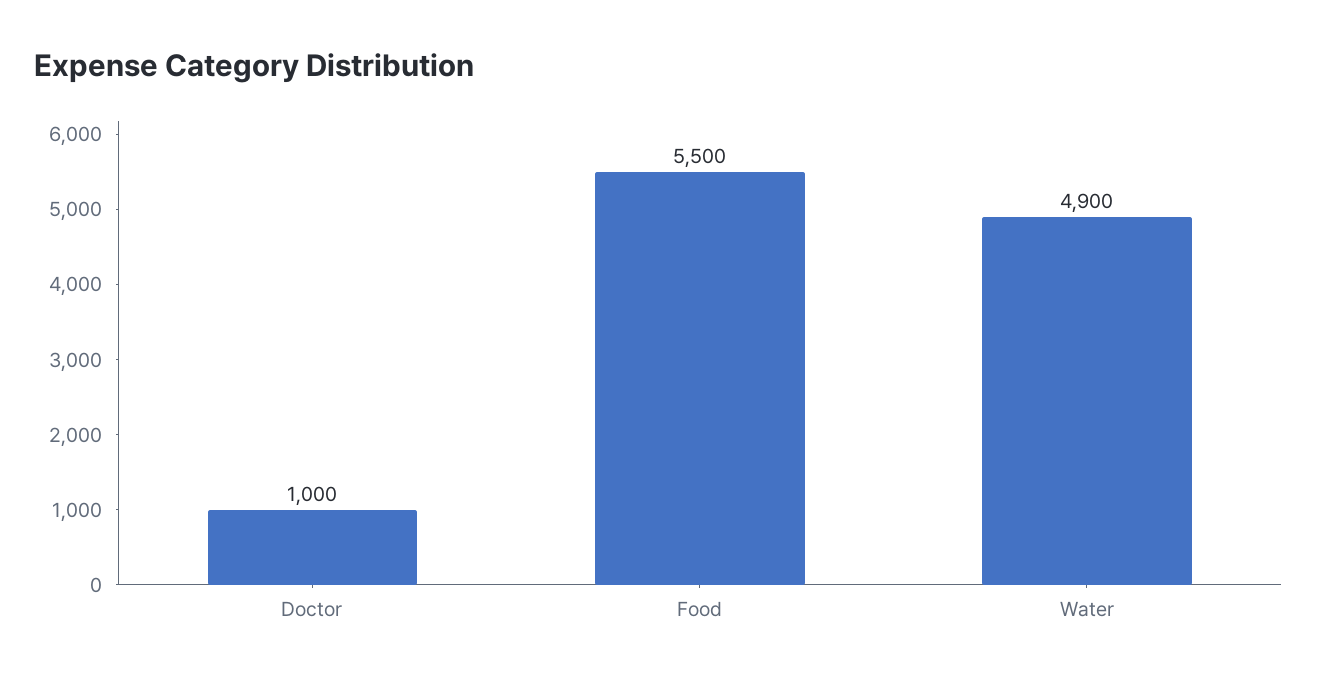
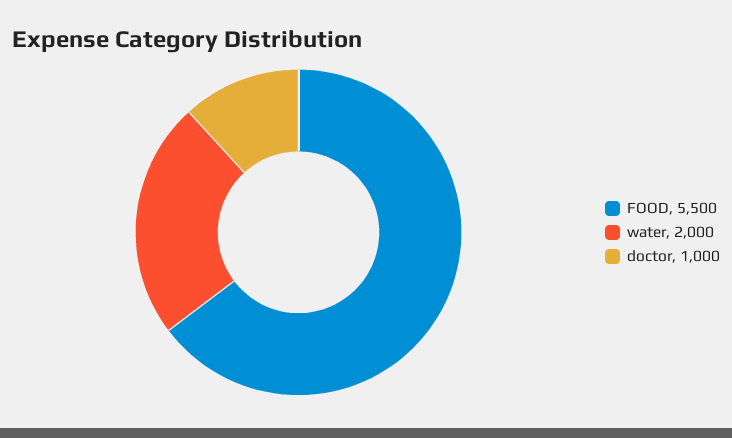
  {
    "Doctor": 1000,
    "Food": 5500,
-   "Water": 4900
+   "Water": 2000
  }

